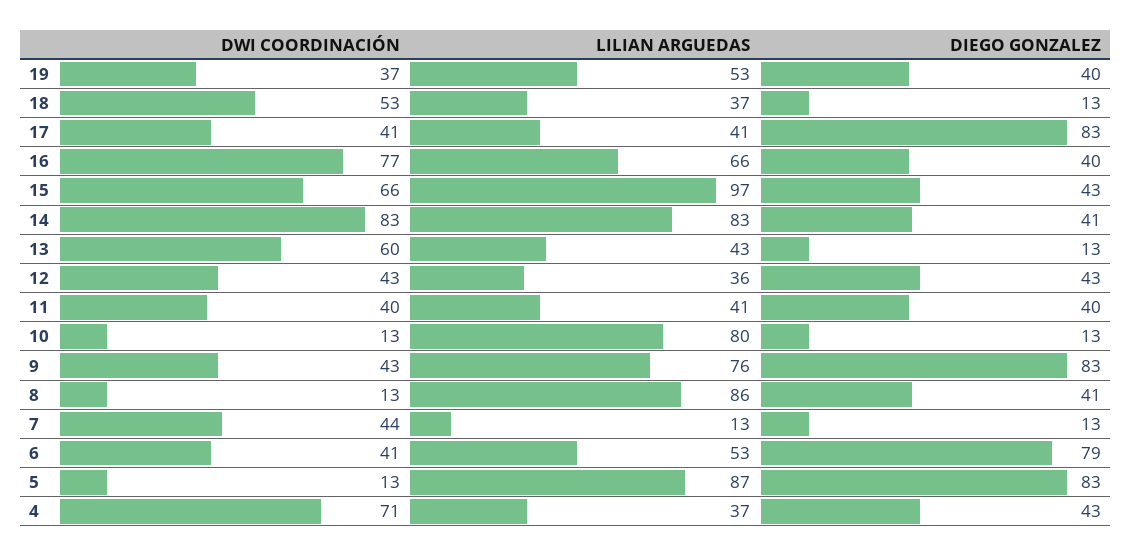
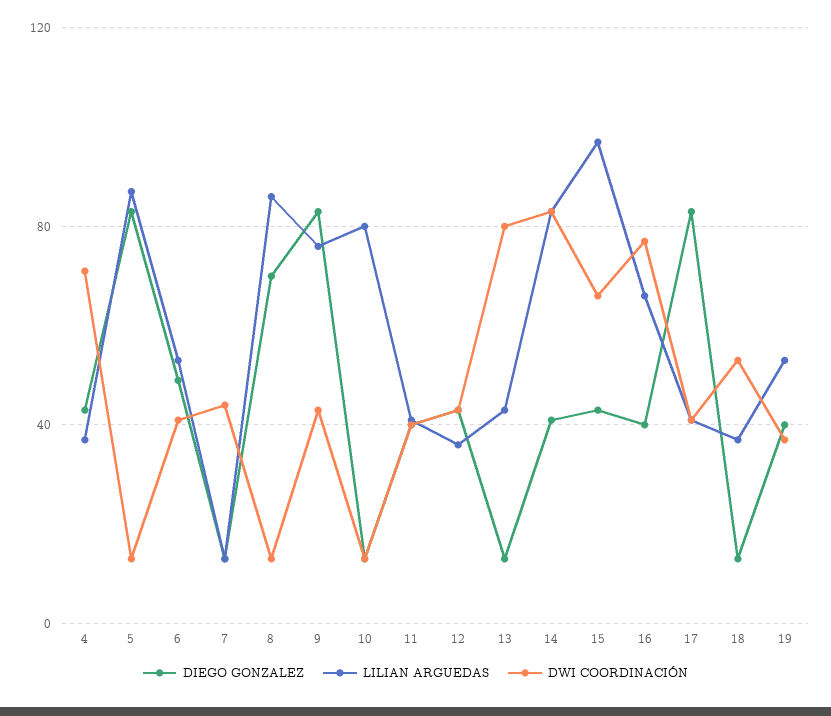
  {
    "DWI COORDINACIÓN": {
      "19": 37,
      "18": 53,
      "17": 41,
      "16": 77,
      "15": 66,
      "14": 83,
-     "13": 60,
+     "13": 80,
      "12": 43,
      "11": 40,
      "10": 13,
      "9": 43,
      "8": 13,
      "7": 44,
      "6": 41,
      "5": 13,
      "4": 71
    },
    "LILIAN ARGUEDAS": {
      "19": 53,
      "18": 37,
      "17": 41,
      "16": 66,
      "15": 97,
      "14": 83,
      "13": 43,
      "12": 36,
      "11": 41,
      "10": 80,
      "9": 76,
      "8": 86,
      "7": 13,
      "6": 53,
      "5": 87,
      "4": 37
    },
    "DIEGO GONZALEZ": {
      "19": 40,
      "18": 13,
      "17": 83,
      "16": 40,
      "15": 43,
      "14": 41,
      "13": 13,
      "12": 43,
      "11": 40,
      "10": 13,
      "9": 83,
-     "8": 41,
+     "8": 70,
      "7": 13,
-     "6": 79,
+     "6": 50,
      "5": 83,
      "4": 43
    }
  }

